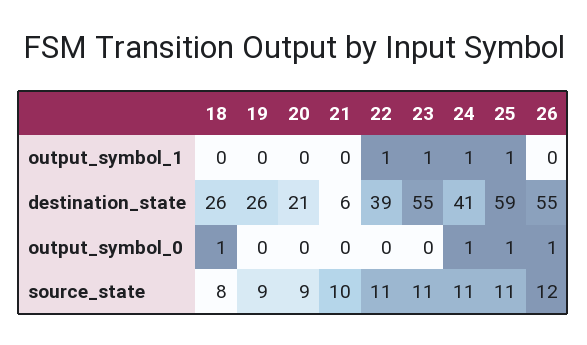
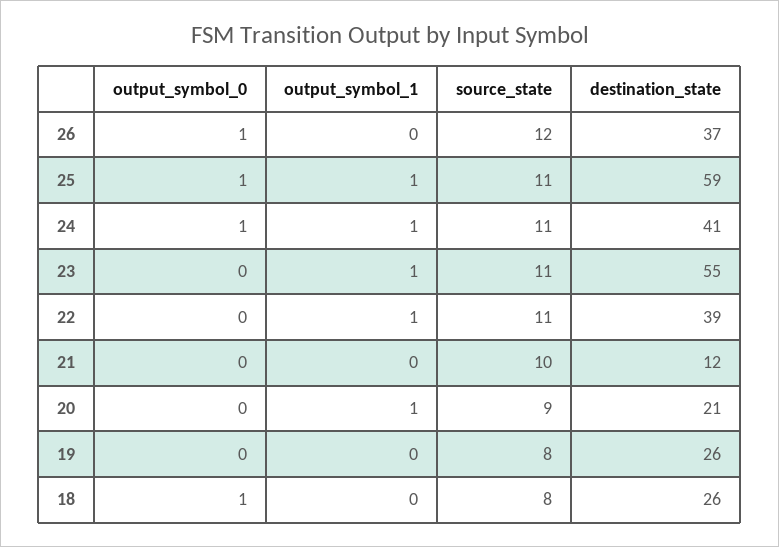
  {
    "18": {
      "output_symbol_1": 0,
      "destination_state": 26,
      "output_symbol_0": 1,
      "source_state": 8
    },
    "19": {
      "output_symbol_1": 0,
      "destination_state": 26,
      "output_symbol_0": 0,
-     "source_state": 9
+     "source_state": 8
    },
    "20": {
-     "output_symbol_1": 0,
+     "output_symbol_1": 1,
      "destination_state": 21,
      "output_symbol_0": 0,
      "source_state": 9
    },
    "21": {
      "output_symbol_1": 0,
-     "destination_state": 6,
+     "destination_state": 12,
      "output_symbol_0": 0,
      "source_state": 10
    },
    "22": {
      "output_symbol_1": 1,
      "destination_state": 39,
      "output_symbol_0": 0,
      "source_state": 11
    },
    "23": {
      "output_symbol_1": 1,
      "destination_state": 55,
      "output_symbol_0": 0,
      "source_state": 11
    },
    "24": {
      "output_symbol_1": 1,
      "destination_state": 41,
      "output_symbol_0": 1,
      "source_state": 11
    },
    "25": {
      "output_symbol_1": 1,
      "destination_state": 59,
      "output_symbol_0": 1,
      "source_state": 11
    },
    "26": {
      "output_symbol_1": 0,
-     "destination_state": 55,
+     "destination_state": 37,
      "output_symbol_0": 1,
      "source_state": 12
    }
  }

